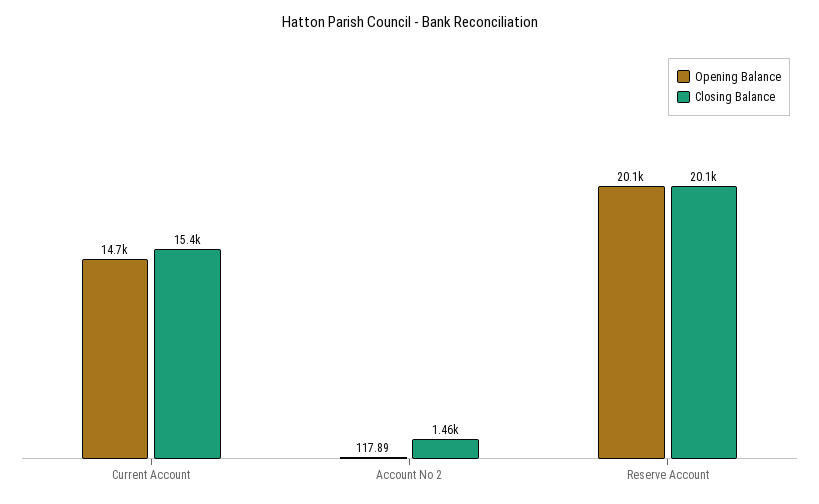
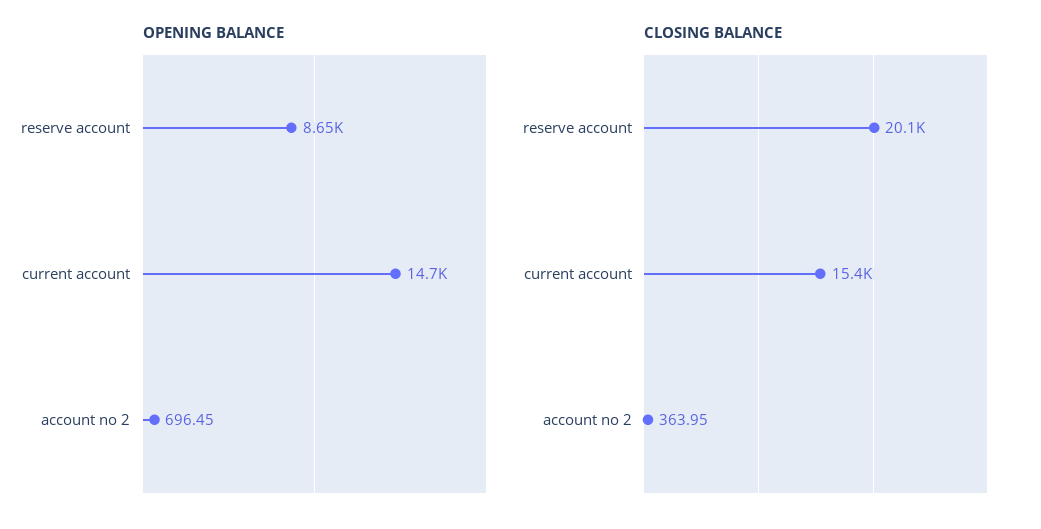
  {
    "Opening Balance": {
      "Current Account": 14700,
-     "Account No 2": 117.89,
+     "Account No 2": 696.45,
-     "Reserve Account": 20100
+     "Reserve Account": 8650
    },
    "Closing Balance": {
      "Current Account": 15400,
-     "Account No 2": 1460,
+     "Account No 2": 363.95,
      "Reserve Account": 20100
    }
  }

